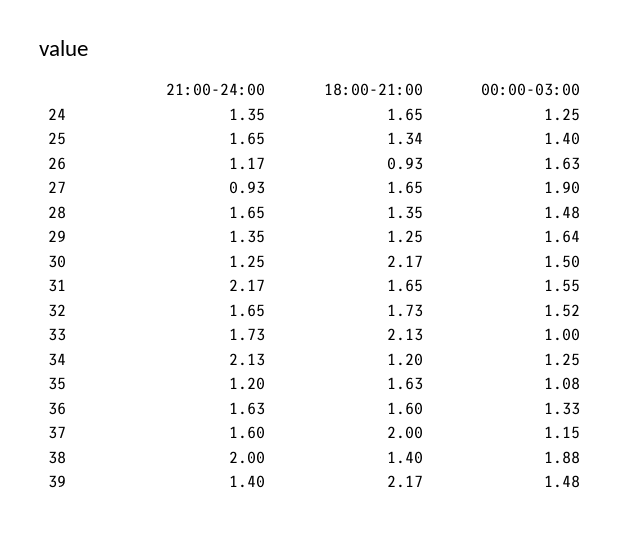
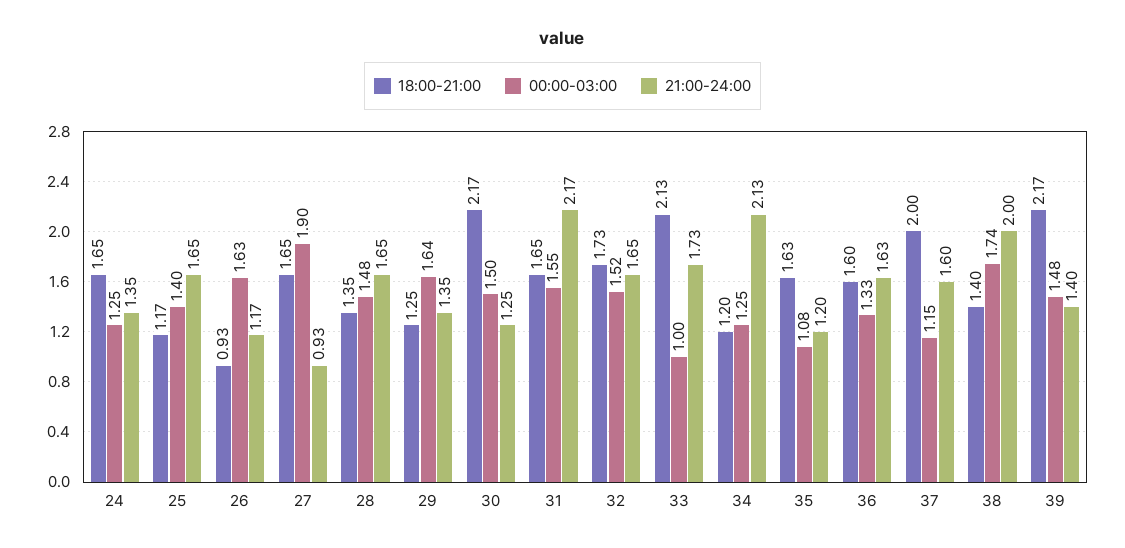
  {
    "21:00-24:00": {
      "24": 1.35,
      "25": 1.65,
      "26": 1.17,
      "27": 0.93,
      "28": 1.65,
      "29": 1.35,
      "30": 1.25,
      "31": 2.17,
      "32": 1.65,
      "33": 1.73,
      "34": 2.13,
      "35": 1.2,
      "36": 1.63,
      "37": 1.6,
      "38": 2,
      "39": 1.4
    },
    "18:00-21:00": {
      "24": 1.65,
-     "25": 1.34,
+     "25": 1.17,
      "26": 0.93,
      "27": 1.65,
      "28": 1.35,
      "29": 1.25,
      "30": 2.17,
      "31": 1.65,
      "32": 1.73,
      "33": 2.13,
      "34": 1.2,
      "35": 1.63,
      "36": 1.6,
      "37": 2,
      "38": 1.4,
      "39": 2.17
    },
    "00:00-03:00": {
      "24": 1.25,
      "25": 1.4,
      "26": 1.63,
      "27": 1.9,
      "28": 1.48,
      "29": 1.64,
      "30": 1.5,
      "31": 1.55,
      "32": 1.52,
      "33": 1,
      "34": 1.25,
      "35": 1.08,
      "36": 1.33,
      "37": 1.15,
-     "38": 1.88,
+     "38": 1.74,
      "39": 1.48
    }
  }

